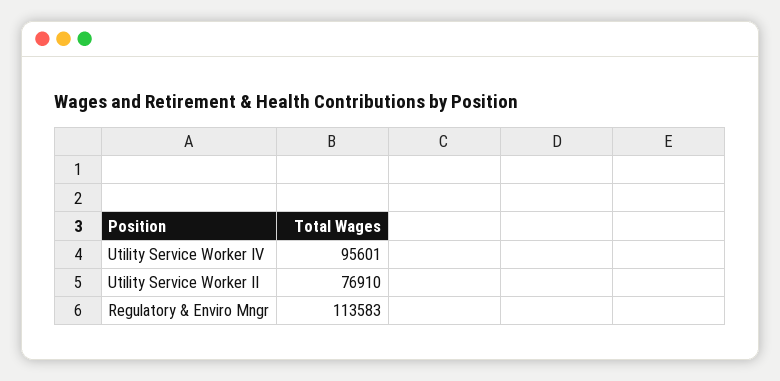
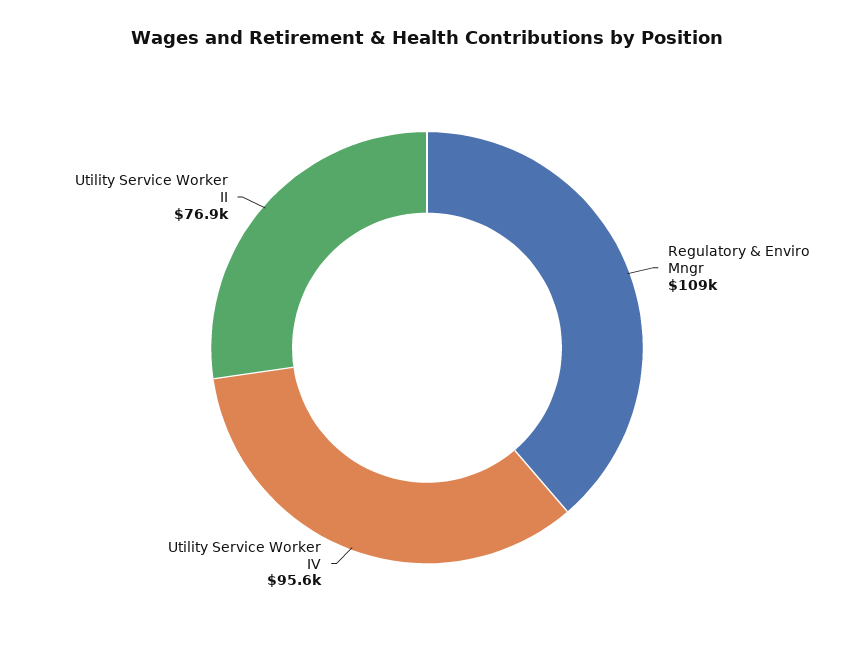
  {
    "Utility Service Worker IV": 95601,
    "Utility Service Worker II": 76910,
-   "Regulatory & Enviro Mngr": 113583
+   "Regulatory & Enviro Mngr": 109000
  }

